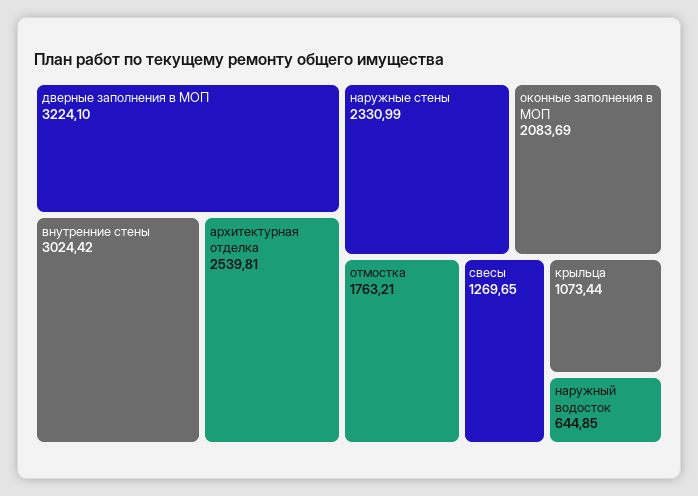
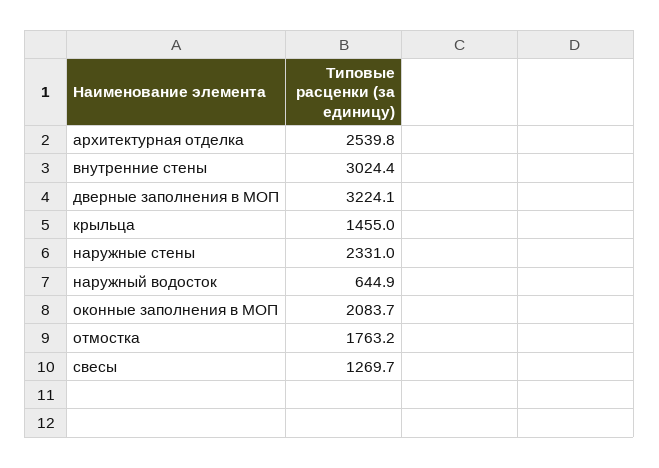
  {
    "дверные заполнения в МОП": 3224.1,
    "внутренние стены": 3024.42,
    "архитектурная отделка": 2539.81,
    "наружные стены": 2330.99,
    "оконные заполнения в МОП": 2083.69,
    "отмостка": 1763.21,
    "свесы": 1269.65,
-   "крыльца": 1073.44,
+   "крыльца": 1455,
    "наружный водосток": 644.85
  }

